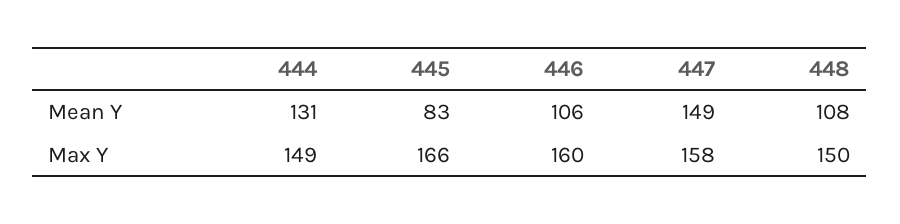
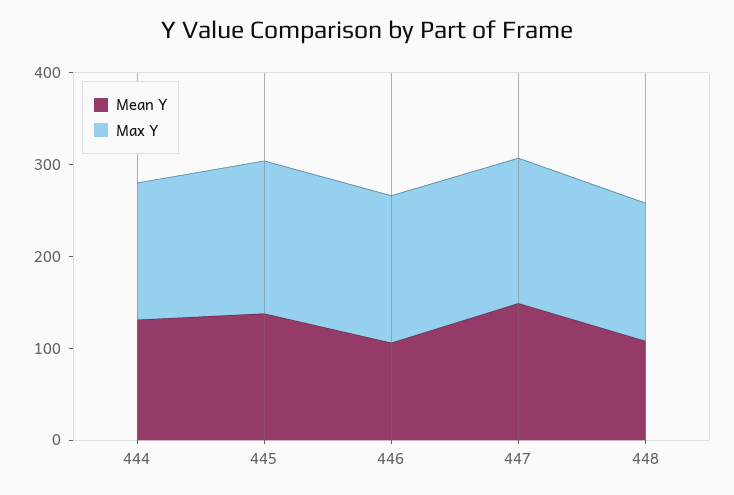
  {
    "Mean Y": {
      "444": 131,
-     "445": 83,
+     "445": 140,
      "446": 106,
      "447": 149,
      "448": 108
    },
    "Max Y": {
      "444": 149,
      "445": 166,
      "446": 160,
      "447": 158,
      "448": 150
    }
  }

